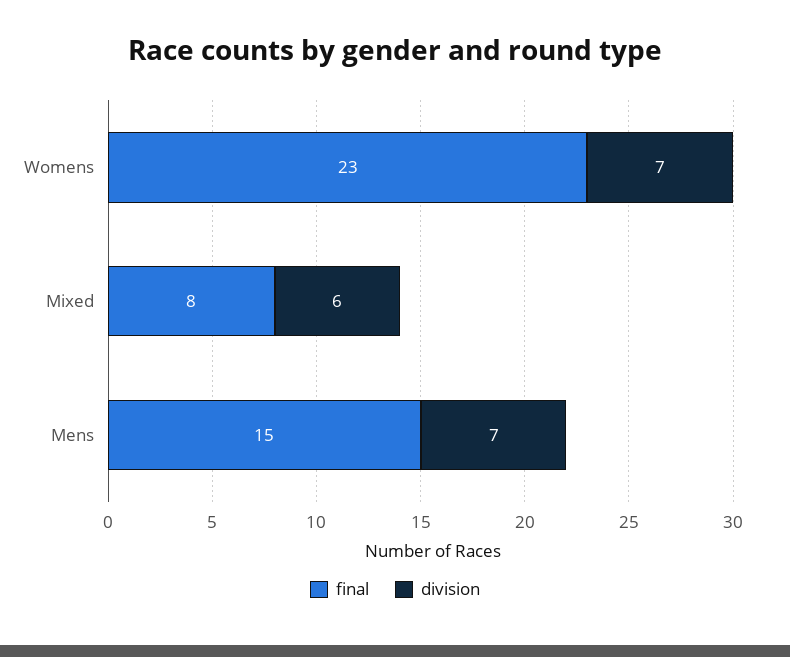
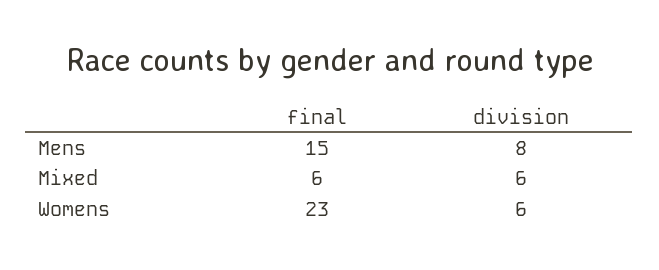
  {
    "final": {
      "Womens": 23,
-     "Mixed": 8,
+     "Mixed": 6,
      "Mens": 15
    },
    "division": {
-     "Womens": 7,
+     "Womens": 6,
      "Mixed": 6,
-     "Mens": 7
+     "Mens": 8
    }
  }

